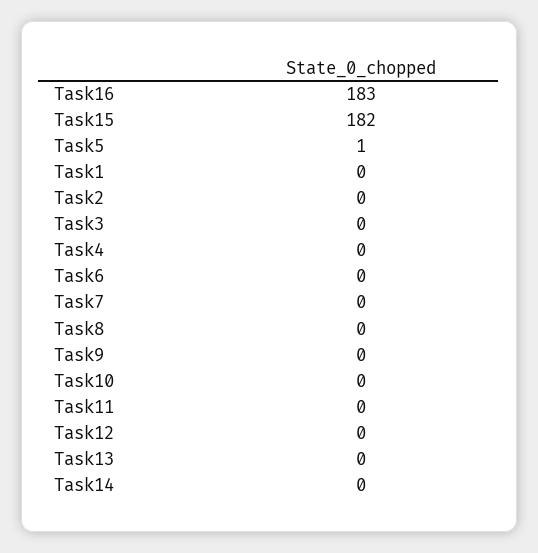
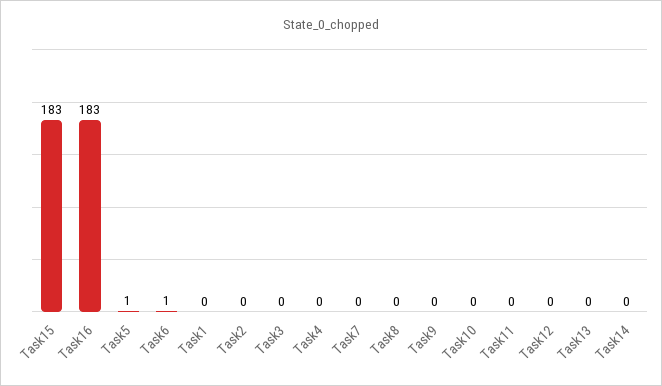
  {
    "Task16": 183,
-   "Task15": 182,
+   "Task15": 183,
    "Task5": 1,
    "Task1": 0,
    "Task2": 0,
    "Task3": 0,
    "Task4": 0,
-   "Task6": 0,
+   "Task6": 1,
    "Task7": 0,
    "Task8": 0,
    "Task9": 0,
    "Task10": 0,
    "Task11": 0,
    "Task12": 0,
    "Task13": 0,
    "Task14": 0
  }

